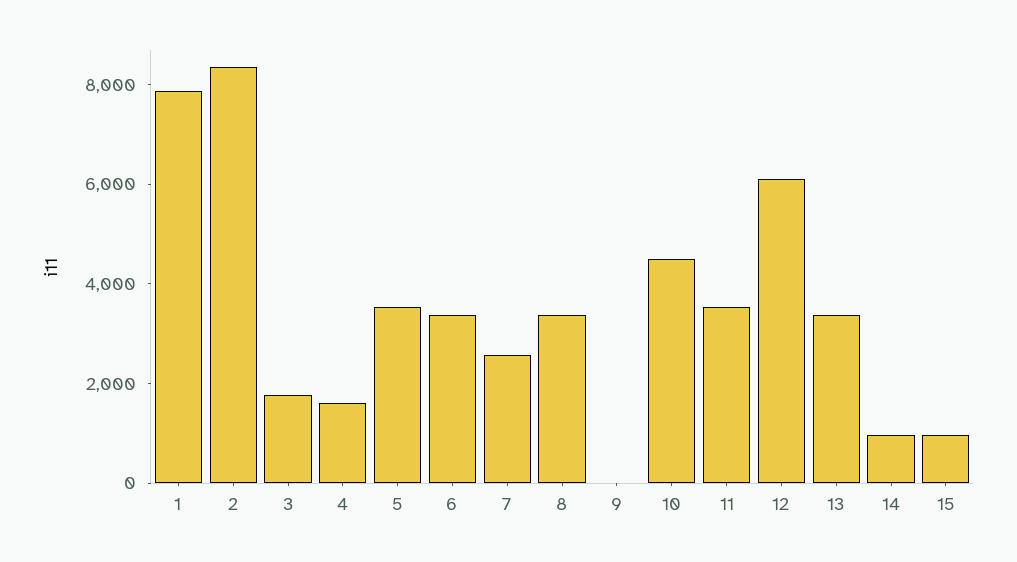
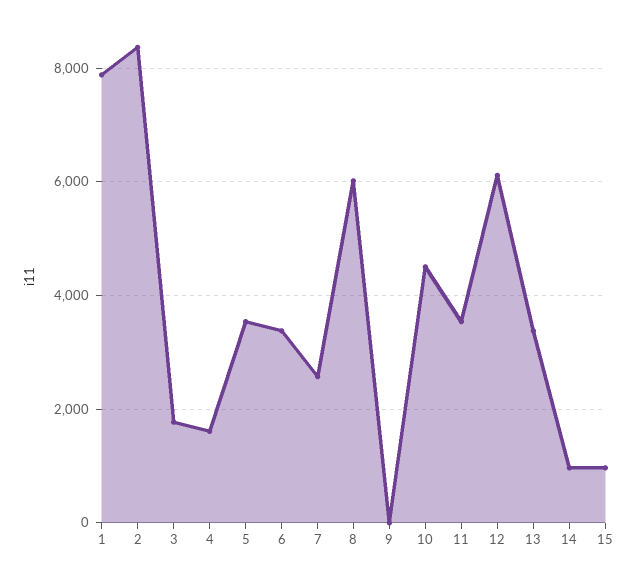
  {
    "1": 7800,
    "2": 8400,
    "3": 1800,
    "4": 1600,
    "5": 3600,
    "6": 3400,
    "7": 2600,
-   "8": 3500,
+   "8": 6000,
    "9": 0,
    "10": 4600,
    "11": 3600,
    "12": 6200,
    "13": 3400,
    "14": 1000,
    "15": 1000
  }

